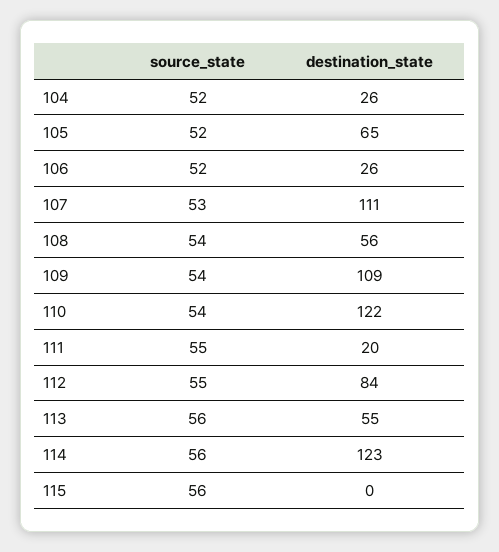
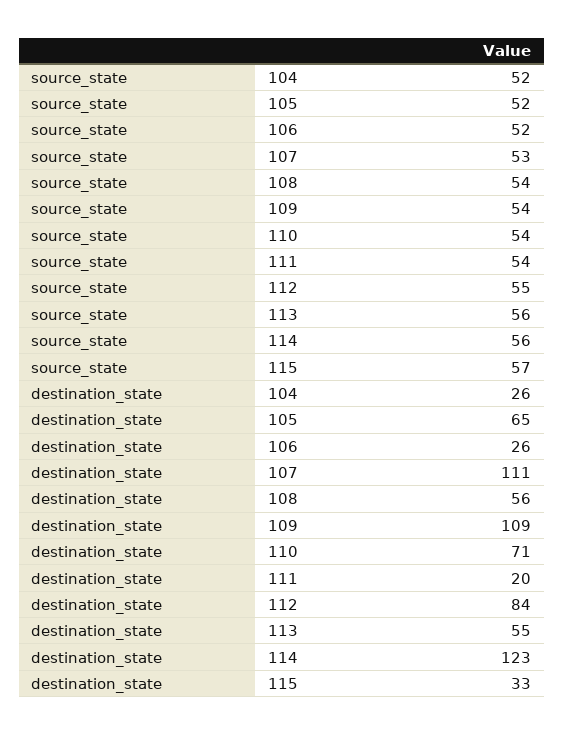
  {
    "source_state": {
      "104": 52,
      "105": 52,
      "106": 52,
      "107": 53,
      "108": 54,
      "109": 54,
      "110": 54,
-     "111": 55,
+     "111": 54,
      "112": 55,
      "113": 56,
      "114": 56,
-     "115": 56
+     "115": 57
    },
    "destination_state": {
      "104": 26,
      "105": 65,
      "106": 26,
      "107": 111,
      "108": 56,
      "109": 109,
-     "110": 122,
+     "110": 71,
      "111": 20,
      "112": 84,
      "113": 55,
      "114": 123,
-     "115": 0
+     "115": 33
    }
  }

